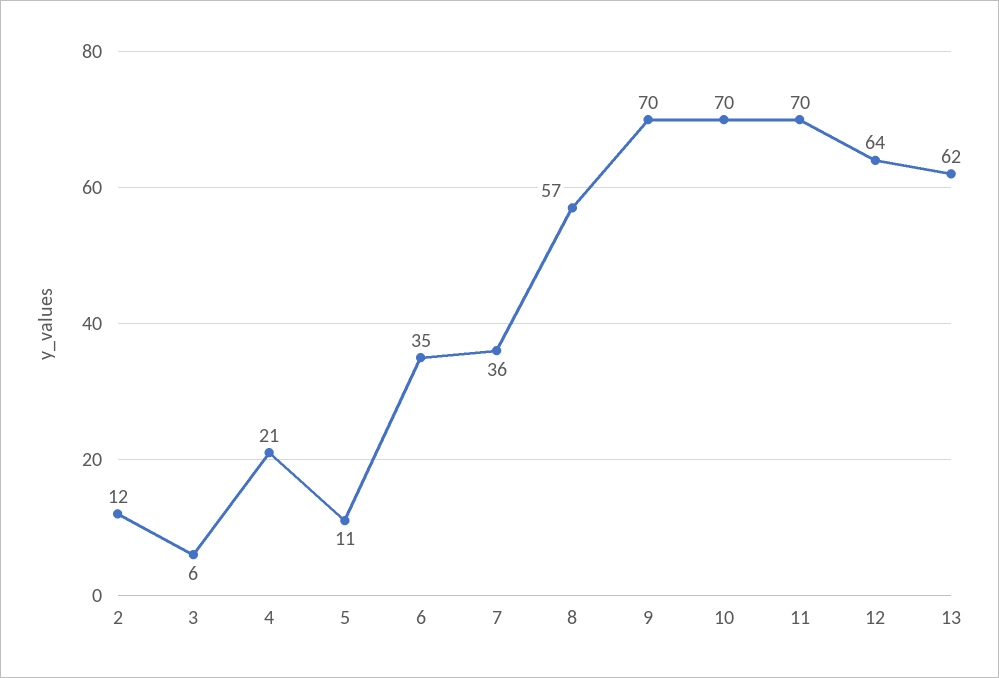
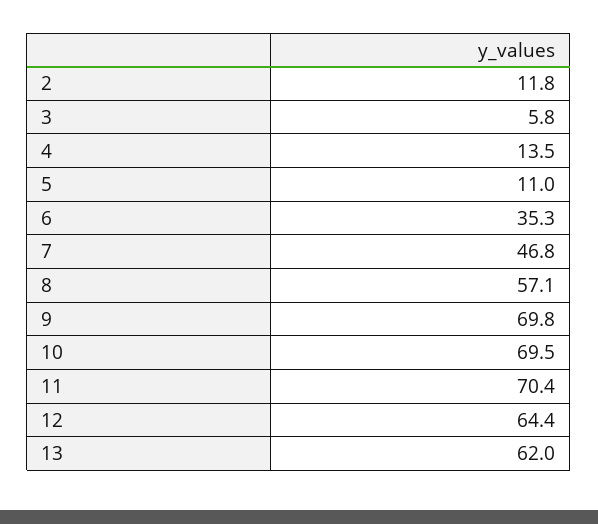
  {
    "2": 11.8,
    "3": 5.8,
-   "4": 21,
+   "4": 13.5,
    "5": 11,
    "6": 35.3,
-   "7": 36,
+   "7": 46.8,
    "8": 57.1,
    "9": 69.8,
    "10": 69.5,
    "11": 70.4,
    "12": 64.4,
    "13": 62
  }

